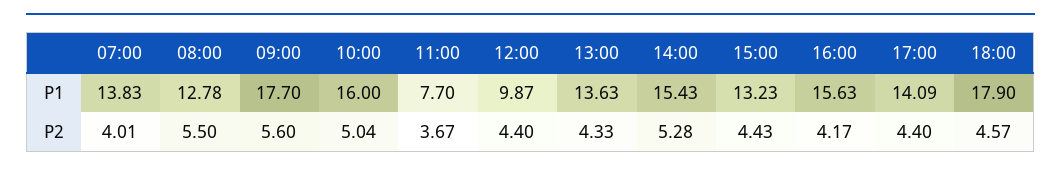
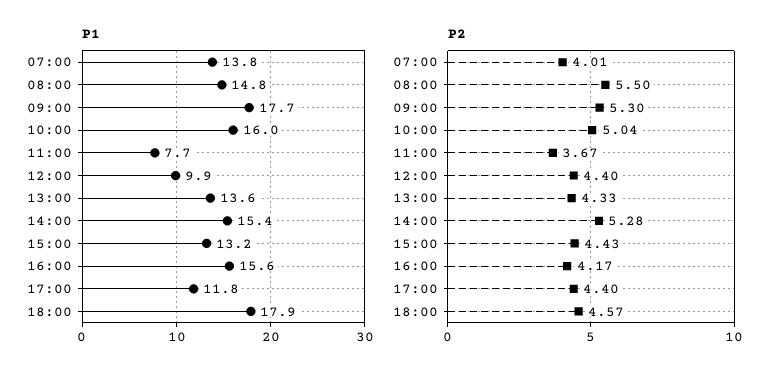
  {
    "P1": {
      "07:00": 13.83,
-     "08:00": 12.78,
+     "08:00": 14.8,
      "09:00": 17.7,
      "10:00": 16,
      "11:00": 7.7,
      "12:00": 9.87,
      "13:00": 13.63,
      "14:00": 15.43,
      "15:00": 13.23,
      "16:00": 15.63,
-     "17:00": 14.09,
+     "17:00": 11.8,
      "18:00": 17.9
    },
    "P2": {
      "07:00": 4.01,
      "08:00": 5.5,
-     "09:00": 5.6,
+     "09:00": 5.3,
      "10:00": 5.04,
      "11:00": 3.67,
      "12:00": 4.4,
      "13:00": 4.33,
      "14:00": 5.28,
      "15:00": 4.43,
      "16:00": 4.17,
      "17:00": 4.4,
      "18:00": 4.57
    }
  }

